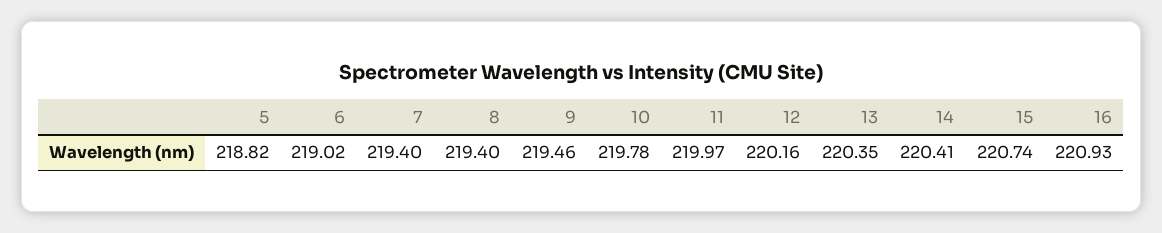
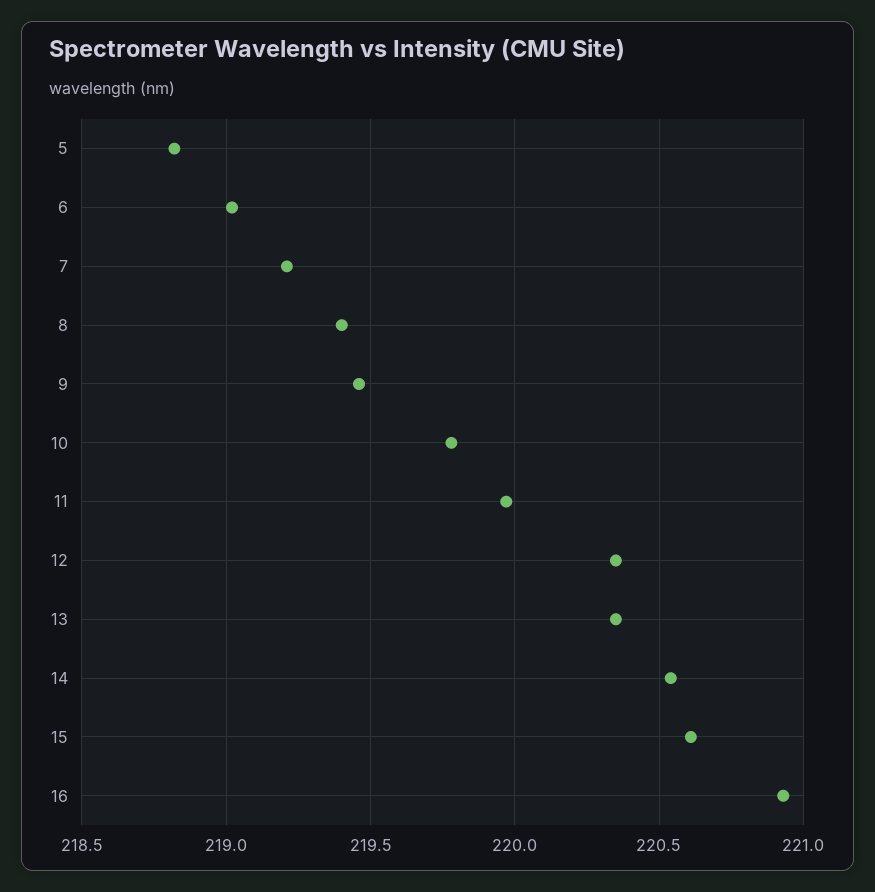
  {
    "5": 218.82,
    "6": 219.02,
-   "7": 219.4,
+   "7": 219.2,
    "8": 219.4,
    "9": 219.46,
    "10": 219.78,
    "11": 219.97,
-   "12": 220.16,
+   "12": 220.35,
    "13": 220.35,
-   "14": 220.41,
+   "14": 220.55,
-   "15": 220.74,
+   "15": 220.6,
    "16": 220.93
  }

